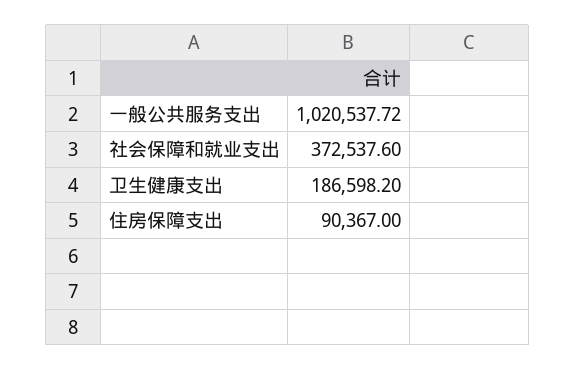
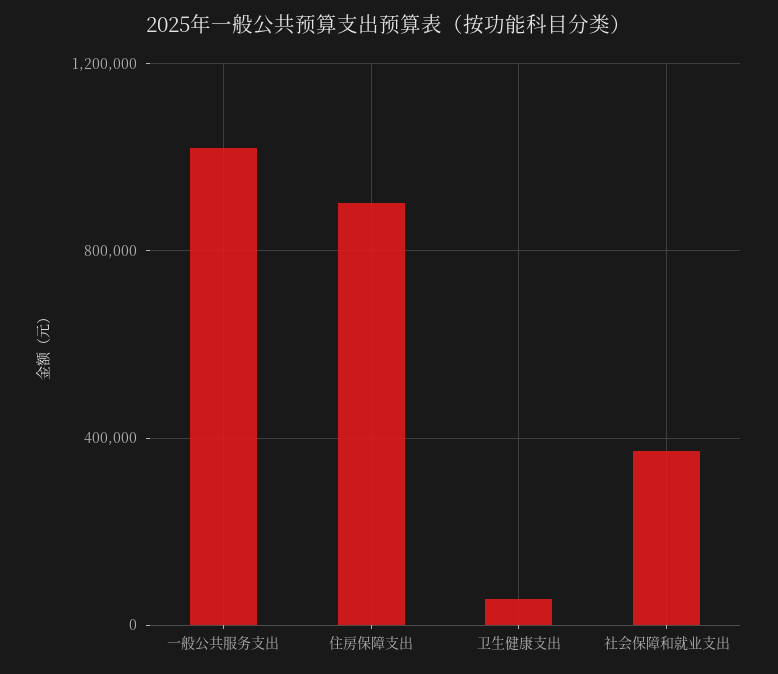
  {
    "一般公共服务支出": 1020537.72,
    "社会保障和就业支出": 372537.6,
-   "卫生健康支出": 186598.2,
+   "卫生健康支出": 50000,
-   "住房保障支出": 90367
+   "住房保障支出": 900000
  }

